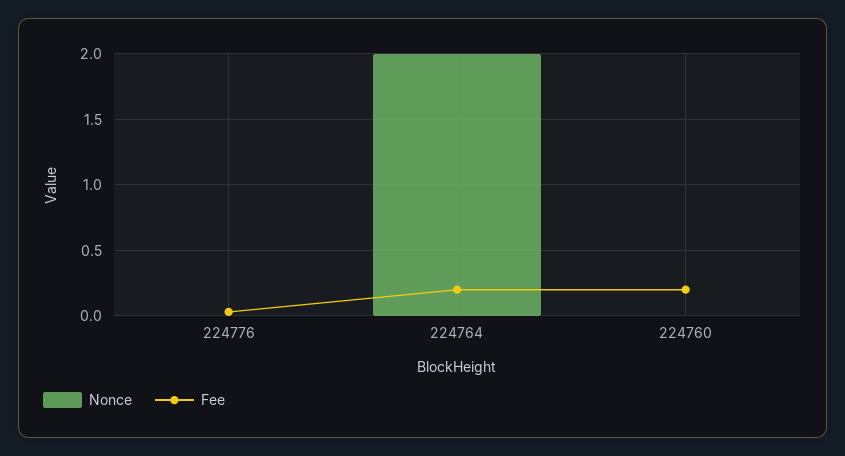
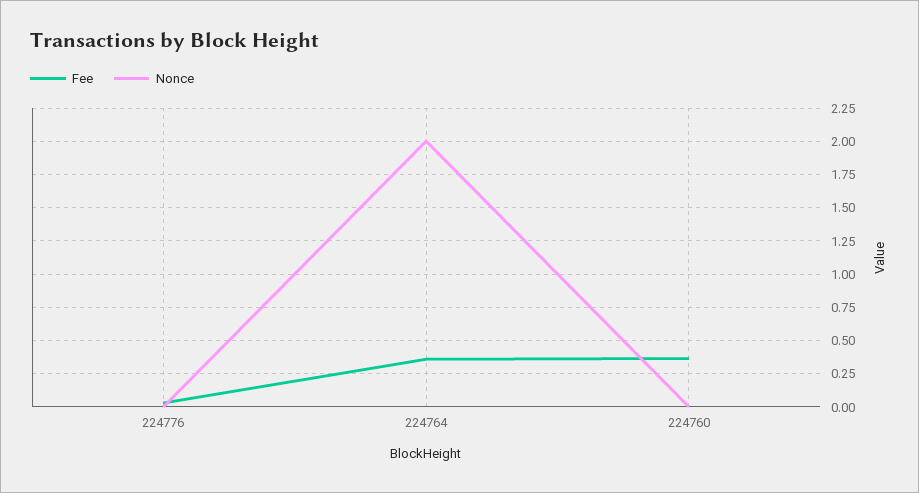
  {
    "Nonce": {
      "224776": 0,
      "224764": 2,
      "224760": 0
    },
    "Fee": {
      "224776": 0.05,
-     "224764": 0.2,
+     "224764": 0.35,
-     "224760": 0.2
+     "224760": 0.35
    }
  }

